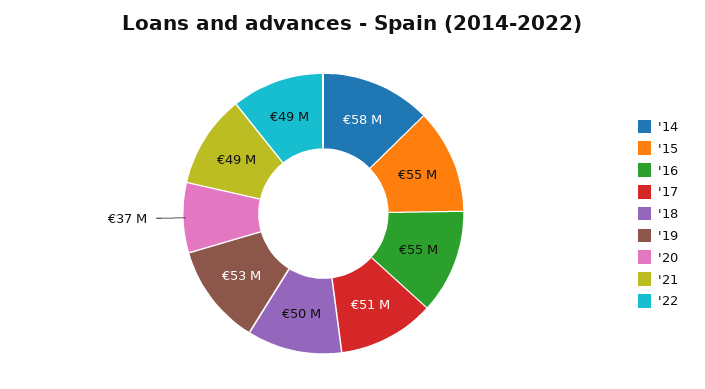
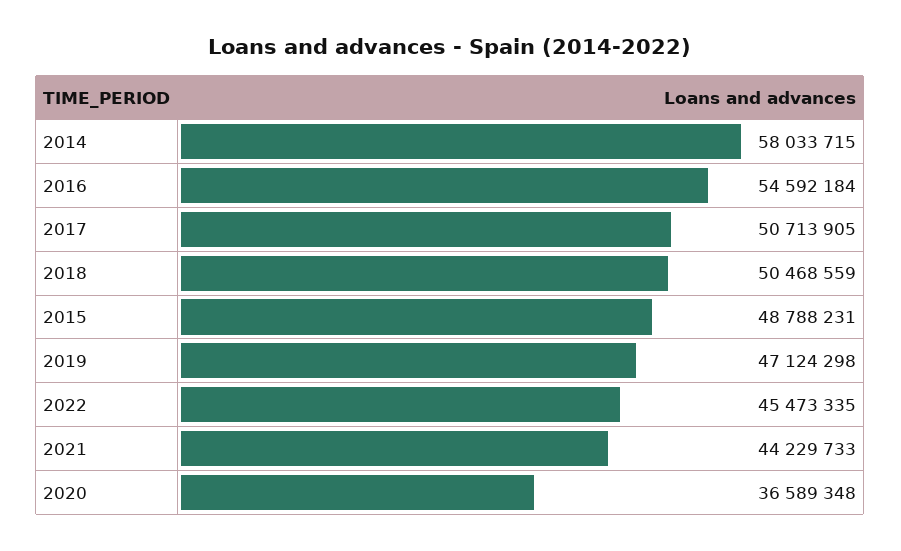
  {
    "'14": 58033715,
-   "'15": 55000000,
+   "'15": 48788231,
    "'16": 54592184,
    "'17": 50713905,
    "'18": 50468559,
-   "'19": 53000000,
+   "'19": 47124298,
    "'20": 36589348,
-   "'21": 49000000,
+   "'21": 44229733,
-   "'22": 49000000
+   "'22": 45473335
  }

